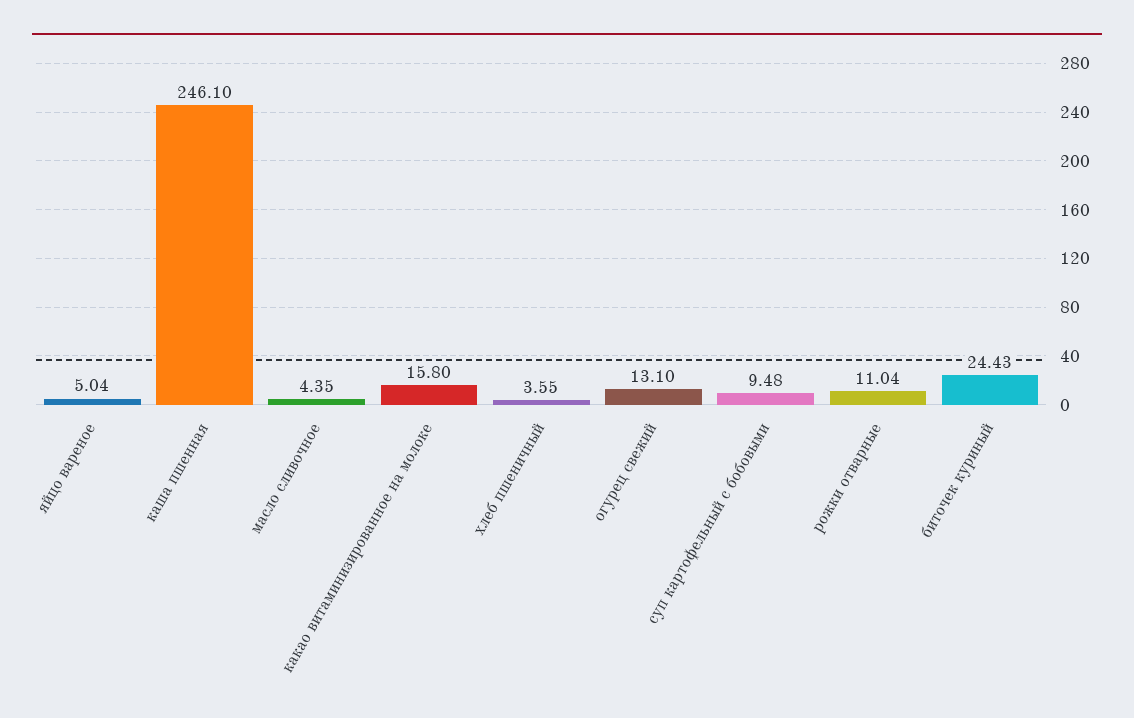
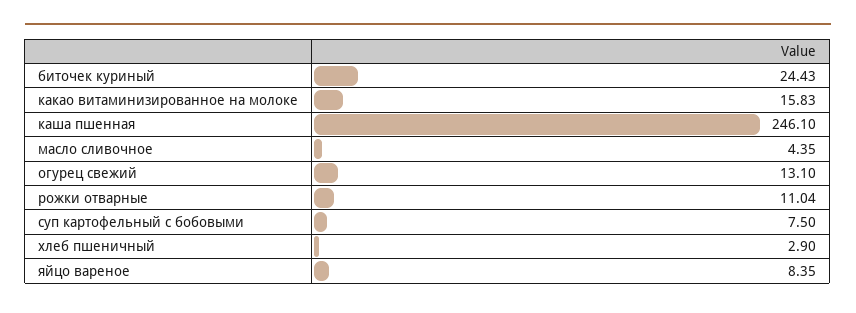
  {
-   "яйцо вареное": 5.04,
+   "яйцо вареное": 8.35,
    "каша пшенная": 246.1,
    "масло сливочное": 4.35,
-   "какао витаминизированное на молоке": 15.8,
+   "какао витаминизированное на молоке": 15.83,
-   "хлеб пшеничный": 3.55,
+   "хлеб пшеничный": 2.9,
    "огурец свежий": 13.1,
-   "суп картофельный с бобовыми": 9.48,
+   "суп картофельный с бобовыми": 7.5,
    "рожки отварные": 11.04,
    "биточек куриный": 24.43
  }

